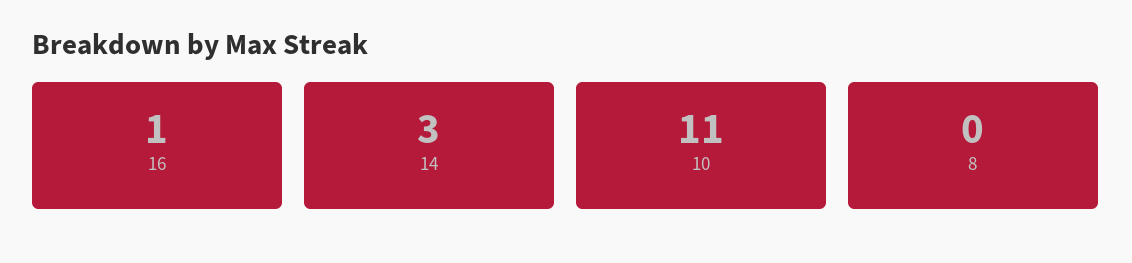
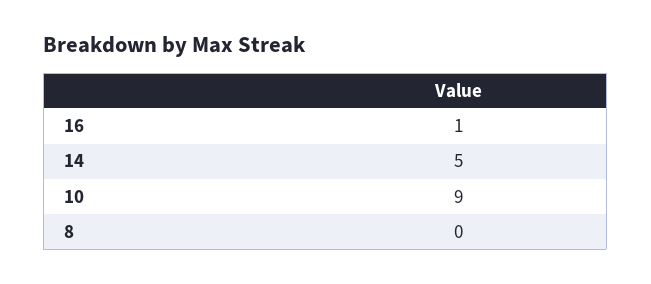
  {
    "16": 1,
-   "14": 3,
+   "14": 5,
-   "10": 11,
+   "10": 9,
    "8": 0
  }

